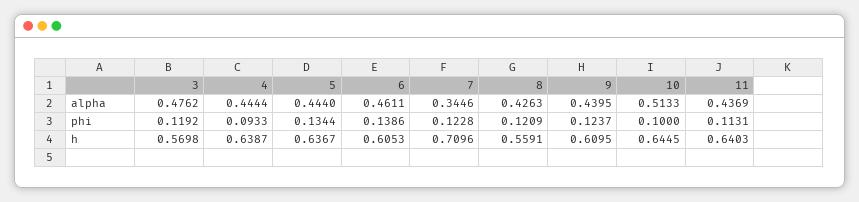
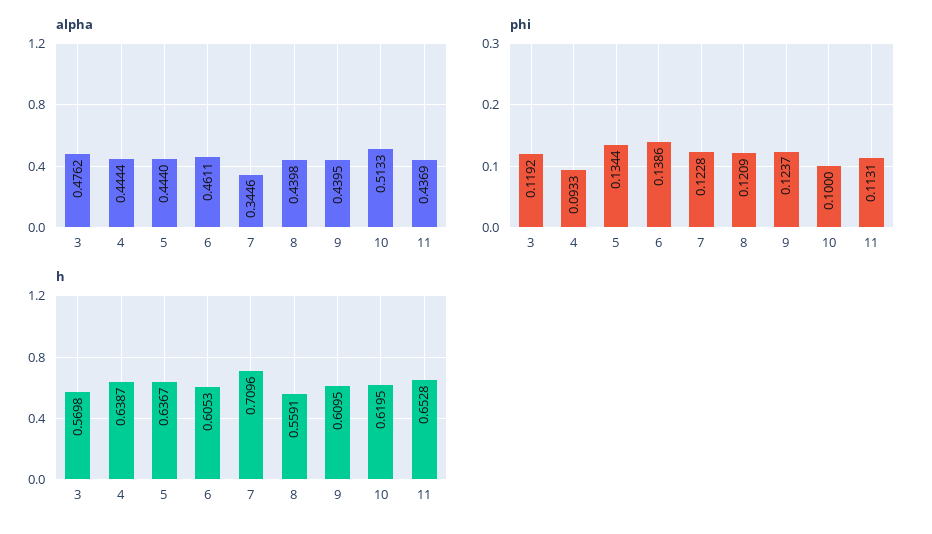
  {
    "alpha": {
      "3": 0.4762,
      "4": 0.4444,
      "5": 0.444,
      "6": 0.4611,
      "7": 0.3446,
-     "8": 0.4263,
+     "8": 0.4398,
      "9": 0.4395,
      "10": 0.5133,
      "11": 0.4369
    },
    "phi": {
      "3": 0.1192,
      "4": 0.0933,
      "5": 0.1344,
      "6": 0.1386,
      "7": 0.1228,
      "8": 0.1209,
      "9": 0.1237,
      "10": 0.1,
      "11": 0.1131
    },
    "h": {
      "3": 0.5698,
      "4": 0.6387,
      "5": 0.6367,
      "6": 0.6053,
      "7": 0.7096,
      "8": 0.5591,
      "9": 0.6095,
-     "10": 0.6445,
+     "10": 0.6195,
-     "11": 0.6403
+     "11": 0.6528
    }
  }

